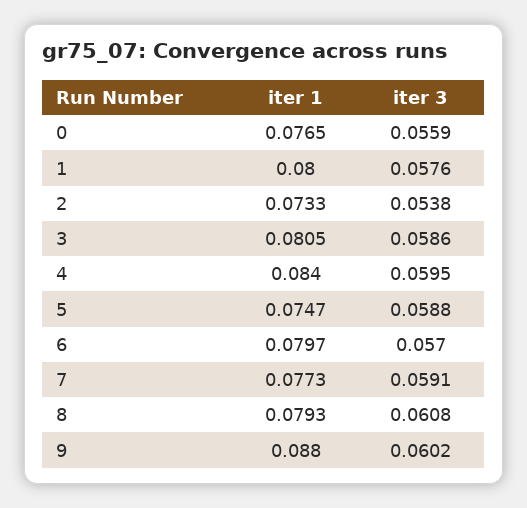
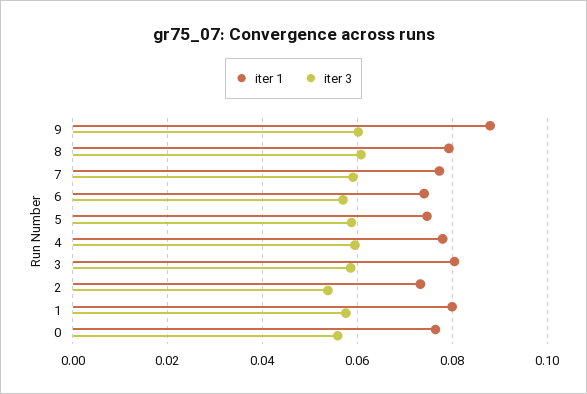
  {
    "iter 1": {
      "0": 0.0765,
      "1": 0.08,
      "2": 0.0733,
      "3": 0.0805,
-     "4": 0.084,
+     "4": 0.078,
      "5": 0.0747,
-     "6": 0.0797,
+     "6": 0.074,
      "7": 0.0773,
      "8": 0.0793,
      "9": 0.088
    },
    "iter 3": {
      "0": 0.0559,
      "1": 0.0576,
      "2": 0.0538,
      "3": 0.0586,
      "4": 0.0595,
      "5": 0.0588,
      "6": 0.057,
      "7": 0.0591,
      "8": 0.0608,
      "9": 0.0602
    }
  }

